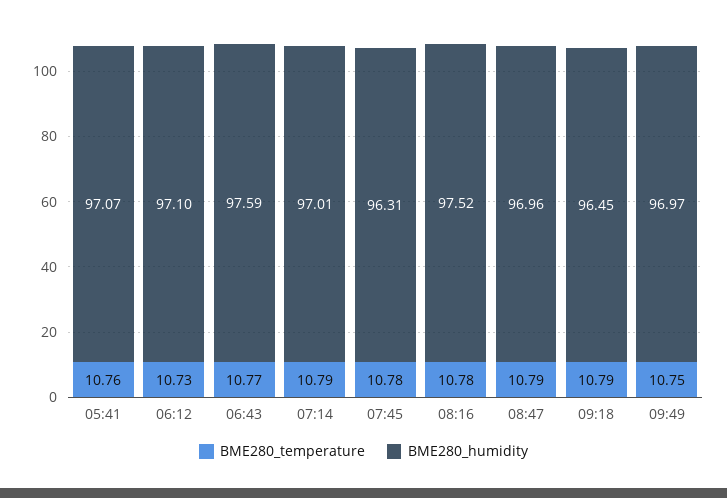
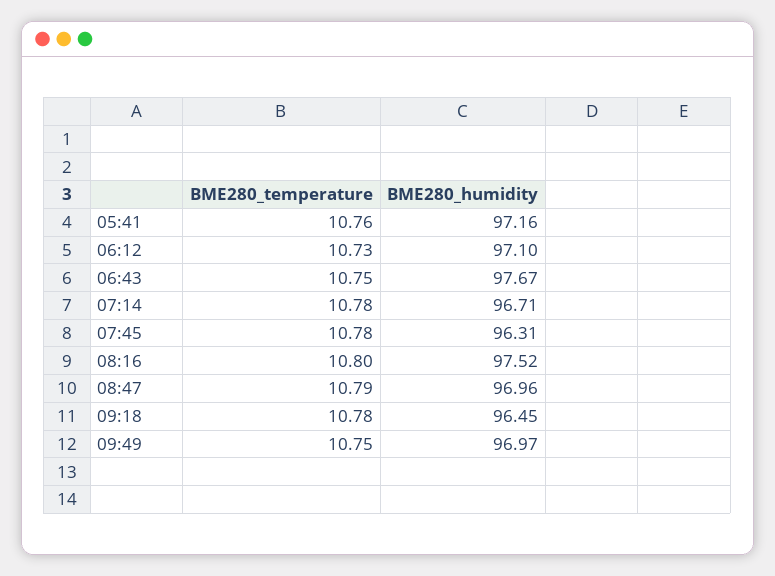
  {
    "BME280_temperature": {
      "05:41": 10.76,
      "06:12": 10.73,
-     "06:43": 10.77,
+     "06:43": 10.75,
-     "07:14": 10.79,
+     "07:14": 10.78,
      "07:45": 10.78,
-     "08:16": 10.78,
+     "08:16": 10.8,
      "08:47": 10.79,
-     "09:18": 10.79,
+     "09:18": 10.78,
      "09:49": 10.75
    },
    "BME280_humidity": {
-     "05:41": 97.07,
+     "05:41": 97.16,
      "06:12": 97.1,
-     "06:43": 97.59,
+     "06:43": 97.67,
-     "07:14": 97.01,
+     "07:14": 96.71,
      "07:45": 96.31,
      "08:16": 97.52,
      "08:47": 96.96,
      "09:18": 96.45,
      "09:49": 96.97
    }
  }

